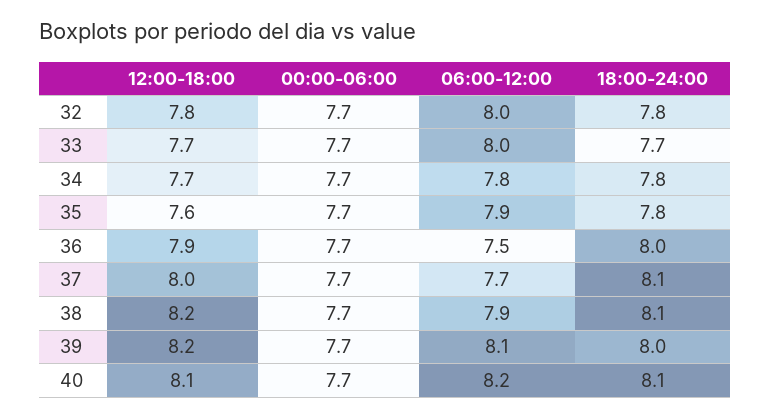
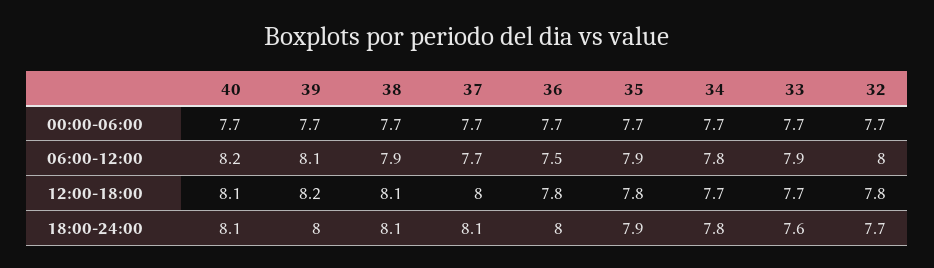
  {
    "12:00-18:00": {
      "32": 7.8,
      "33": 7.7,
      "34": 7.7,
-     "35": 7.6,
+     "35": 7.8,
-     "36": 7.9,
+     "36": 7.8,
      "37": 8,
-     "38": 8.2,
+     "38": 8.1,
      "39": 8.2,
      "40": 8.1
    },
    "00:00-06:00": {
      "32": 7.7,
      "33": 7.7,
      "34": 7.7,
      "35": 7.7,
      "36": 7.7,
      "37": 7.7,
      "38": 7.7,
      "39": 7.7,
      "40": 7.7
    },
    "06:00-12:00": {
      "32": 8,
-     "33": 8,
+     "33": 7.9,
      "34": 7.8,
      "35": 7.9,
      "36": 7.5,
      "37": 7.7,
      "38": 7.9,
      "39": 8.1,
      "40": 8.2
    },
    "18:00-24:00": {
-     "32": 7.8,
+     "32": 7.7,
-     "33": 7.7,
+     "33": 7.6,
      "34": 7.8,
-     "35": 7.8,
+     "35": 7.9,
      "36": 8,
      "37": 8.1,
      "38": 8.1,
      "39": 8,
      "40": 8.1
    }
  }

